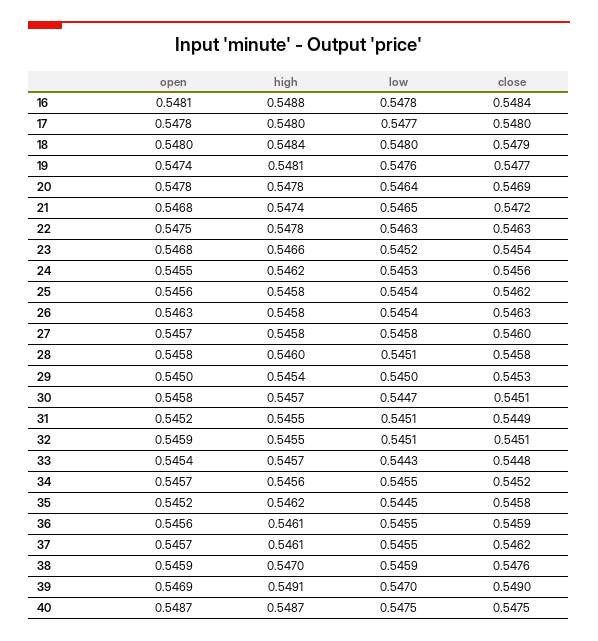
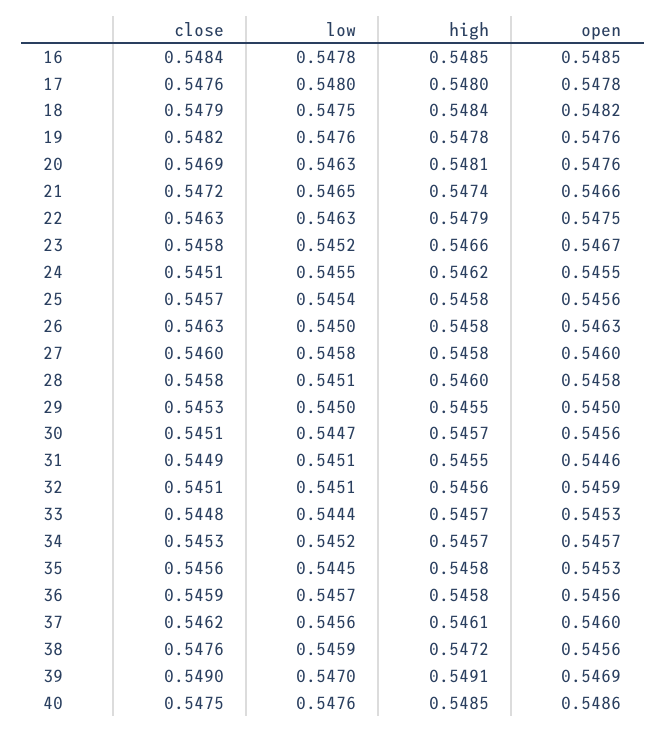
  {
    "open": {
-     "16": 0.5481,
+     "16": 0.5485,
      "17": 0.5478,
-     "18": 0.548,
+     "18": 0.5482,
-     "19": 0.5474,
+     "19": 0.5476,
-     "20": 0.5478,
+     "20": 0.5476,
-     "21": 0.5468,
+     "21": 0.5466,
      "22": 0.5475,
-     "23": 0.5468,
+     "23": 0.5467,
      "24": 0.5455,
      "25": 0.5456,
      "26": 0.5463,
-     "27": 0.5457,
+     "27": 0.546,
      "28": 0.5458,
      "29": 0.545,
-     "30": 0.5458,
+     "30": 0.5456,
-     "31": 0.5452,
+     "31": 0.5446,
      "32": 0.5459,
-     "33": 0.5454,
+     "33": 0.5453,
      "34": 0.5457,
-     "35": 0.5452,
+     "35": 0.5453,
      "36": 0.5456,
-     "37": 0.5457,
+     "37": 0.546,
-     "38": 0.5459,
+     "38": 0.5456,
      "39": 0.5469,
-     "40": 0.5487
+     "40": 0.5486
    },
    "high": {
-     "16": 0.5488,
+     "16": 0.5485,
      "17": 0.548,
      "18": 0.5484,
-     "19": 0.5481,
+     "19": 0.5478,
-     "20": 0.5478,
+     "20": 0.5481,
      "21": 0.5474,
-     "22": 0.5478,
+     "22": 0.5479,
      "23": 0.5466,
      "24": 0.5462,
      "25": 0.5458,
      "26": 0.5458,
      "27": 0.5458,
      "28": 0.546,
-     "29": 0.5454,
+     "29": 0.5455,
      "30": 0.5457,
      "31": 0.5455,
-     "32": 0.5455,
+     "32": 0.5456,
      "33": 0.5457,
-     "34": 0.5456,
+     "34": 0.5457,
-     "35": 0.5462,
+     "35": 0.5458,
-     "36": 0.5461,
+     "36": 0.5458,
      "37": 0.5461,
-     "38": 0.547,
+     "38": 0.5472,
      "39": 0.5491,
-     "40": 0.5487
+     "40": 0.5485
    },
    "low": {
      "16": 0.5478,
-     "17": 0.5477,
+     "17": 0.548,
-     "18": 0.548,
+     "18": 0.5475,
      "19": 0.5476,
-     "20": 0.5464,
+     "20": 0.5463,
      "21": 0.5465,
      "22": 0.5463,
      "23": 0.5452,
-     "24": 0.5453,
+     "24": 0.5455,
      "25": 0.5454,
-     "26": 0.5454,
+     "26": 0.545,
      "27": 0.5458,
      "28": 0.5451,
      "29": 0.545,
      "30": 0.5447,
      "31": 0.5451,
      "32": 0.5451,
-     "33": 0.5443,
+     "33": 0.5444,
-     "34": 0.5455,
+     "34": 0.5452,
      "35": 0.5445,
-     "36": 0.5455,
+     "36": 0.5457,
-     "37": 0.5455,
+     "37": 0.5456,
      "38": 0.5459,
      "39": 0.547,
-     "40": 0.5475
+     "40": 0.5476
    },
    "close": {
      "16": 0.5484,
-     "17": 0.548,
+     "17": 0.5476,
      "18": 0.5479,
-     "19": 0.5477,
+     "19": 0.5482,
      "20": 0.5469,
      "21": 0.5472,
      "22": 0.5463,
-     "23": 0.5454,
+     "23": 0.5458,
-     "24": 0.5456,
+     "24": 0.5451,
-     "25": 0.5462,
+     "25": 0.5457,
      "26": 0.5463,
      "27": 0.546,
      "28": 0.5458,
      "29": 0.5453,
      "30": 0.5451,
      "31": 0.5449,
      "32": 0.5451,
      "33": 0.5448,
-     "34": 0.5452,
+     "34": 0.5453,
-     "35": 0.5458,
+     "35": 0.5456,
      "36": 0.5459,
      "37": 0.5462,
      "38": 0.5476,
      "39": 0.549,
      "40": 0.5475
    }
  }

